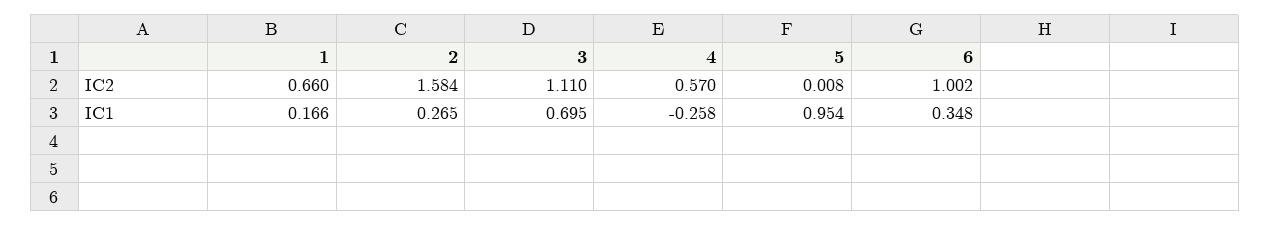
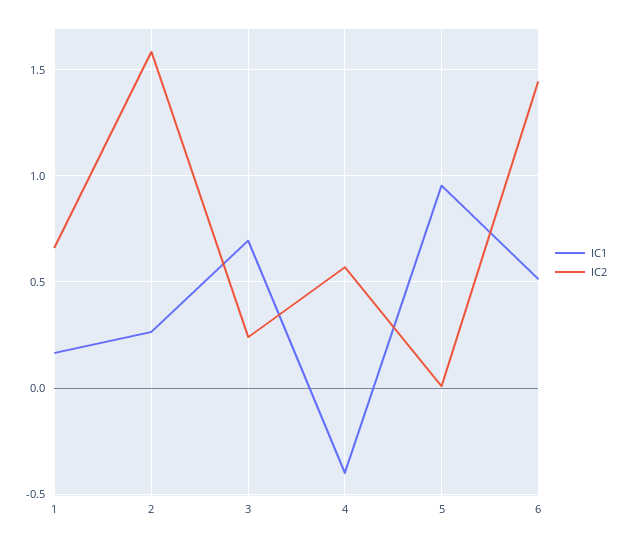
  {
    "IC2": {
      "1": 0.66,
      "2": 1.584,
-     "3": 1.11,
+     "3": 0.25,
      "4": 0.57,
      "5": 0.008,
-     "6": 1.002
+     "6": 1.45
    },
    "IC1": {
      "1": 0.166,
      "2": 0.265,
      "3": 0.695,
-     "4": -0.258,
+     "4": -0.4,
      "5": 0.954,
-     "6": 0.348
+     "6": 0.5
    }
  }

